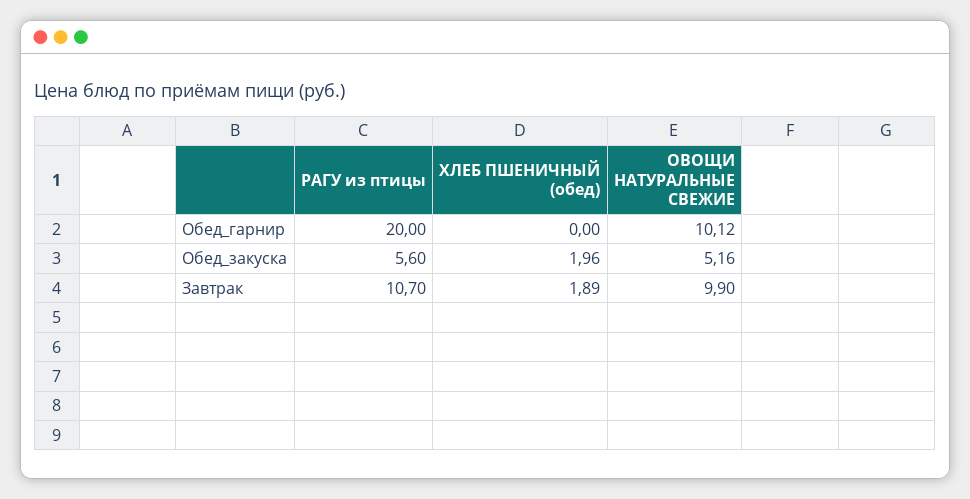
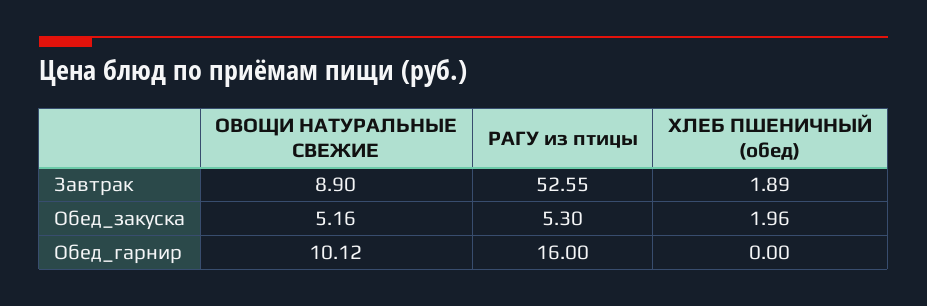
  {
    "РАГУ из птицы": {
-     "Обед_гарнир": 20,
+     "Обед_гарнир": 16,
-     "Обед_закуска": 5.6,
+     "Обед_закуска": 5.3,
-     "Завтрак": 10.7
+     "Завтрак": 52.55
    },
    "ХЛЕБ ПШЕНИЧНЫЙ (обед)": {
      "Обед_гарнир": 0,
      "Обед_закуска": 1.96,
      "Завтрак": 1.89
    },
    "ОВОЩИ НАТУРАЛЬНЫЕ СВЕЖИЕ": {
      "Обед_гарнир": 10.12,
      "Обед_закуска": 5.16,
-     "Завтрак": 9.9
+     "Завтрак": 8.9
    }
  }

